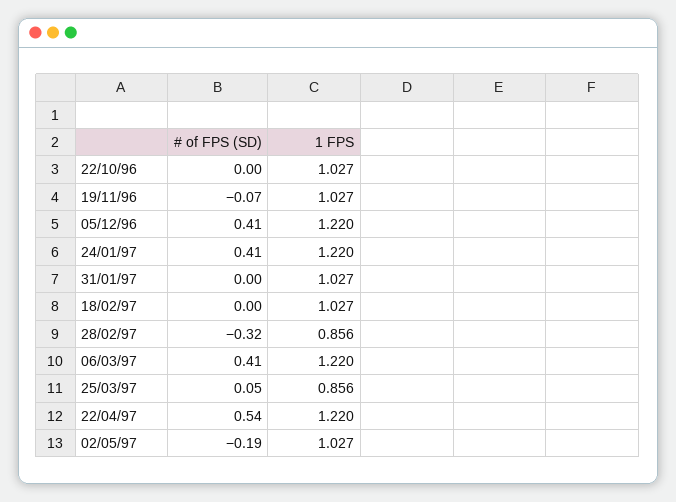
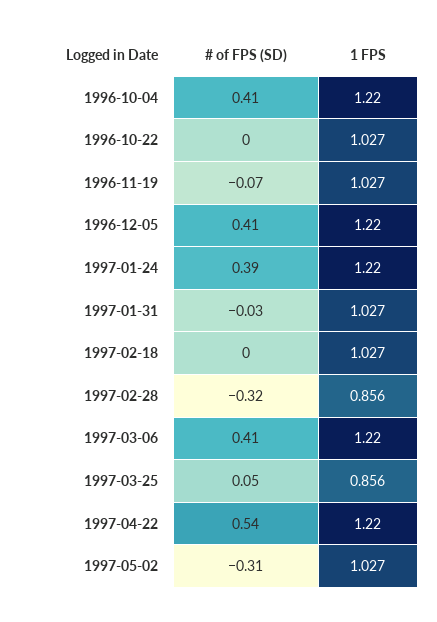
  {
    "# of FPS (SD)": {
      "22/10/96": 0,
      "19/11/96": -0.07,
      "05/12/96": 0.41,
-     "24/01/97": 0.41,
+     "24/01/97": 0.39,
-     "31/01/97": 0,
+     "31/01/97": -0.03,
      "18/02/97": 0,
      "28/02/97": -0.32,
      "06/03/97": 0.41,
      "25/03/97": 0.05,
      "22/04/97": 0.54,
-     "02/05/97": -0.19
+     "02/05/97": -0.31,
+     "1996-10-04": 0.41
    },
    "1 FPS": {
      "22/10/96": 1.027,
      "19/11/96": 1.027,
      "05/12/96": 1.22,
      "24/01/97": 1.22,
      "31/01/97": 1.027,
      "18/02/97": 1.027,
      "28/02/97": 0.856,
      "06/03/97": 1.22,
      "25/03/97": 0.856,
      "22/04/97": 1.22,
-     "02/05/97": 1.027
+     "02/05/97": 1.027,
+     "1996-10-04": 1.22
    }
  }

